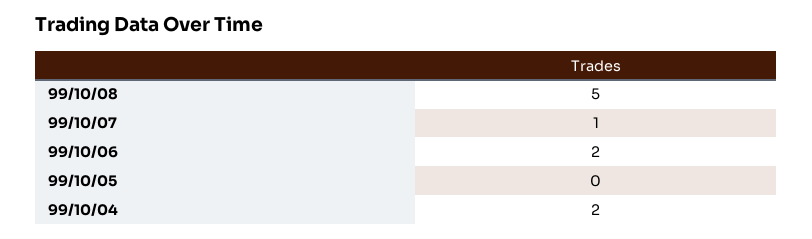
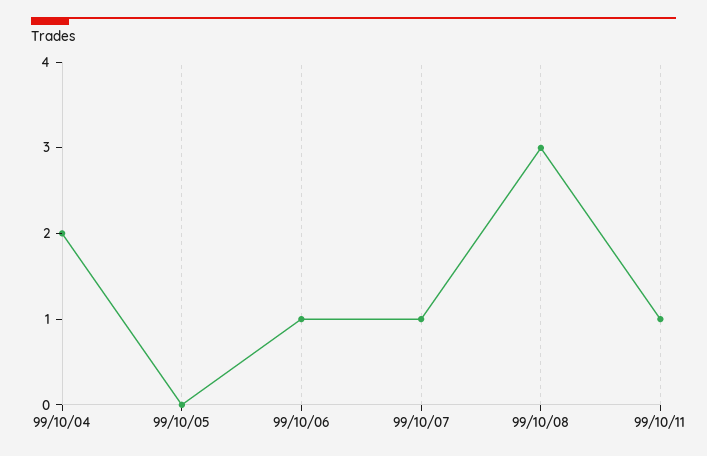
  {
-   "99/10/08": 5,
+   "99/10/08": 3,
    "99/10/07": 1,
-   "99/10/06": 2,
+   "99/10/06": 1,
    "99/10/05": 0,
-   "99/10/04": 2
+   "99/10/04": 2,
+   "99/10/11": 1
  }

